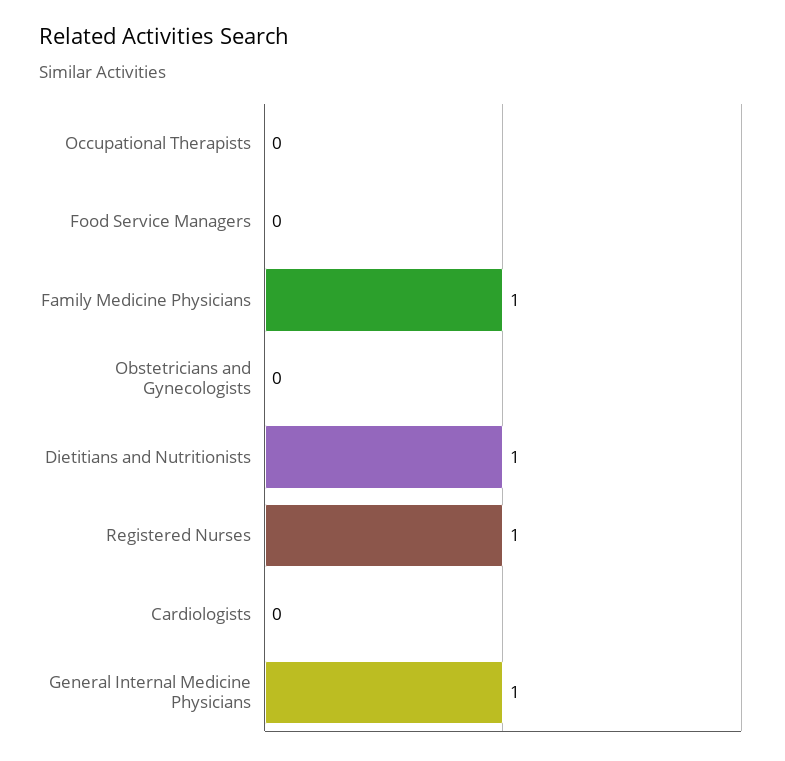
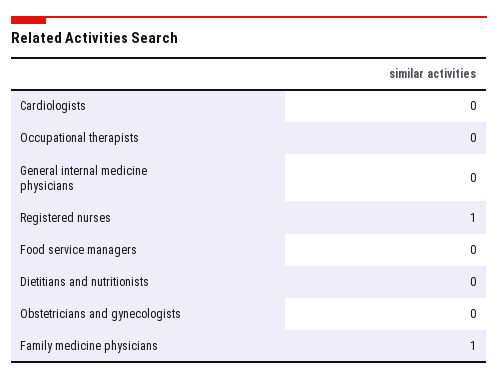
  {
    "Occupational Therapists": 0,
    "Food Service Managers": 0,
    "Family Medicine Physicians": 1,
    "Obstetricians and Gynecologists": 0,
-   "Dietitians and Nutritionists": 1,
+   "Dietitians and Nutritionists": 0,
    "Registered Nurses": 1,
    "Cardiologists": 0,
-   "General Internal Medicine Physicians": 1
+   "General Internal Medicine Physicians": 0
  }

